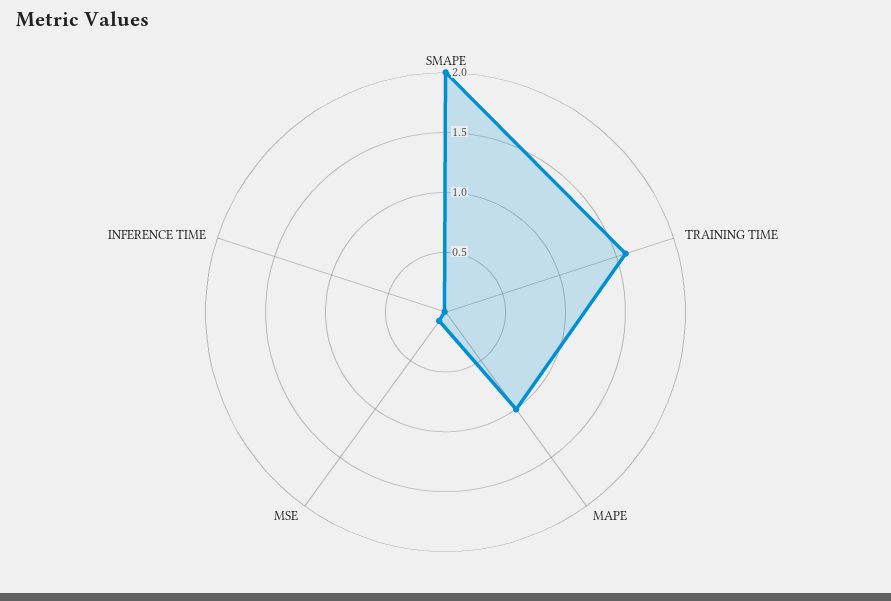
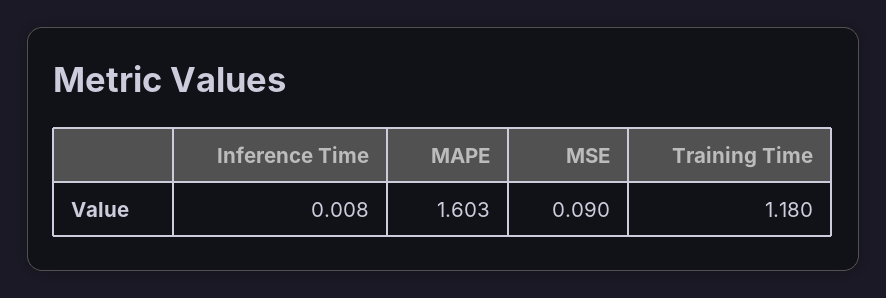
  {
-   "SMAPE": 2,
-   "TRAINING TIME": 1.6,
+   "TRAINING TIME": 1.18,
-   "MAPE": 1,
+   "MAPE": 1.603,
    "MSE": 0.09,
    "INFERENCE TIME": 0.008
  }

